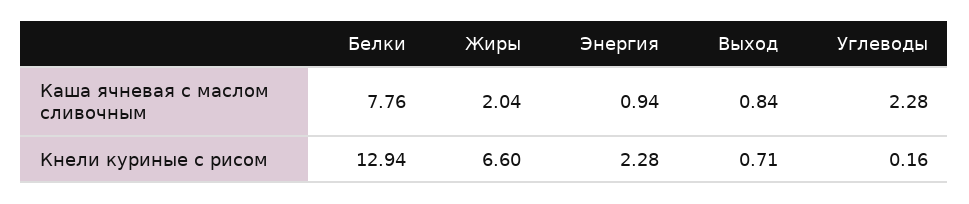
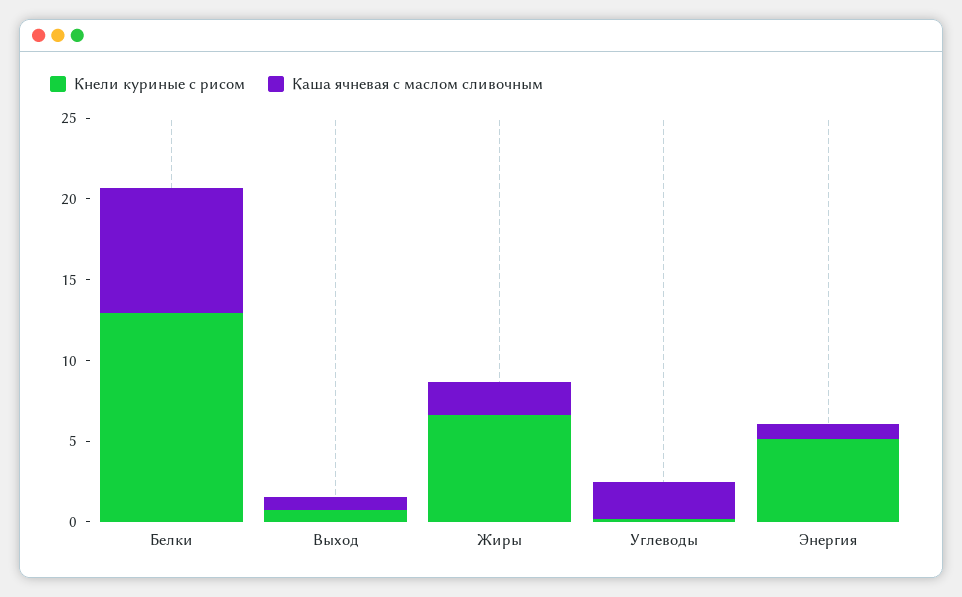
  {
    "Каша ячневая с маслом сливочным": {
      "Белки": 7.76,
      "Жиры": 2.04,
      "Энергия": 0.94,
      "Выход": 0.84,
      "Углеводы": 2.28
    },
    "Кнели куриные с рисом": {
      "Белки": 12.94,
      "Жиры": 6.6,
-     "Энергия": 2.28,
+     "Энергия": 5,
      "Выход": 0.71,
      "Углеводы": 0.16
    }
  }

